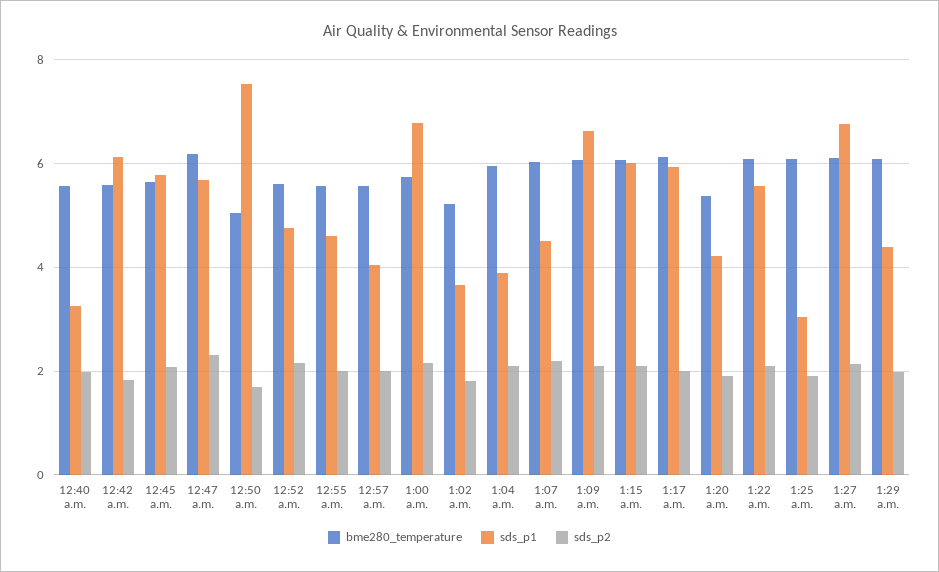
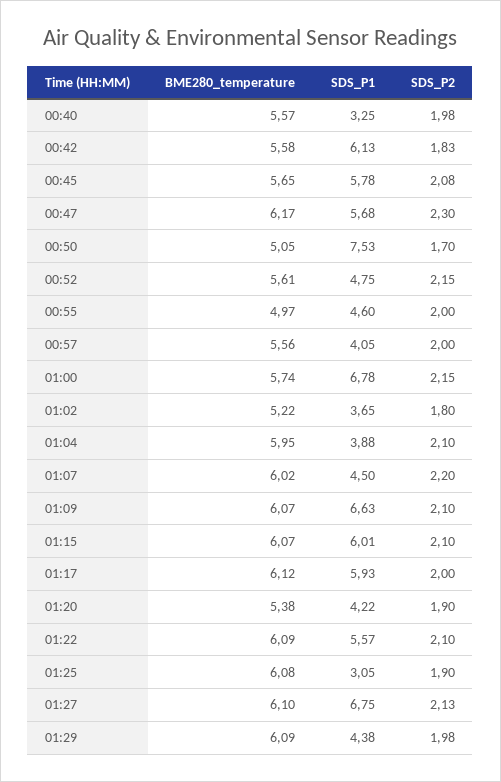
  {
    "bme280_temperature": {
      "12:40 a.m.": 5.57,
      "12:42 a.m.": 5.58,
      "12:45 a.m.": 5.65,
      "12:47 a.m.": 6.17,
      "12:50 a.m.": 5.05,
      "12:52 a.m.": 5.61,
-     "12:55 a.m.": 5.6,
+     "12:55 a.m.": 4.97,
      "12:57 a.m.": 5.56,
      "1:00 a.m.": 5.74,
      "1:02 a.m.": 5.22,
      "1:04 a.m.": 5.95,
      "1:07 a.m.": 6.02,
      "1:09 a.m.": 6.07,
      "1:15 a.m.": 6.07,
      "1:17 a.m.": 6.12,
      "1:20 a.m.": 5.38,
      "1:22 a.m.": 6.09,
      "1:25 a.m.": 6.08,
      "1:27 a.m.": 6.1,
      "1:29 a.m.": 6.09
    },
    "sds_p1": {
      "12:40 a.m.": 3.25,
      "12:42 a.m.": 6.13,
      "12:45 a.m.": 5.78,
      "12:47 a.m.": 5.68,
      "12:50 a.m.": 7.53,
      "12:52 a.m.": 4.75,
      "12:55 a.m.": 4.6,
      "12:57 a.m.": 4.05,
      "1:00 a.m.": 6.78,
      "1:02 a.m.": 3.65,
      "1:04 a.m.": 3.88,
      "1:07 a.m.": 4.5,
      "1:09 a.m.": 6.63,
      "1:15 a.m.": 6.01,
      "1:17 a.m.": 5.93,
      "1:20 a.m.": 4.22,
      "1:22 a.m.": 5.57,
      "1:25 a.m.": 3.05,
      "1:27 a.m.": 6.75,
      "1:29 a.m.": 4.38
    },
    "sds_p2": {
      "12:40 a.m.": 1.98,
      "12:42 a.m.": 1.83,
      "12:45 a.m.": 2.08,
      "12:47 a.m.": 2.3,
      "12:50 a.m.": 1.7,
      "12:52 a.m.": 2.15,
      "12:55 a.m.": 2,
      "12:57 a.m.": 2,
      "1:00 a.m.": 2.15,
      "1:02 a.m.": 1.8,
      "1:04 a.m.": 2.1,
      "1:07 a.m.": 2.2,
      "1:09 a.m.": 2.1,
      "1:15 a.m.": 2.1,
      "1:17 a.m.": 2,
      "1:20 a.m.": 1.9,
      "1:22 a.m.": 2.1,
      "1:25 a.m.": 1.9,
      "1:27 a.m.": 2.13,
      "1:29 a.m.": 1.98
    }
  }

